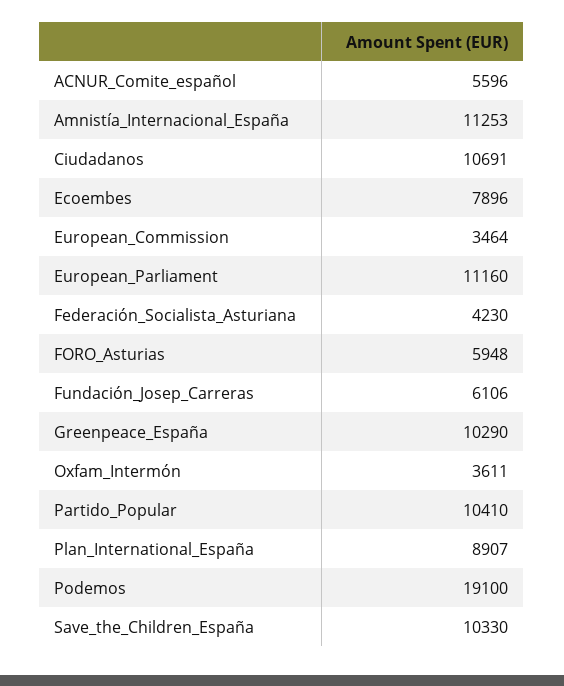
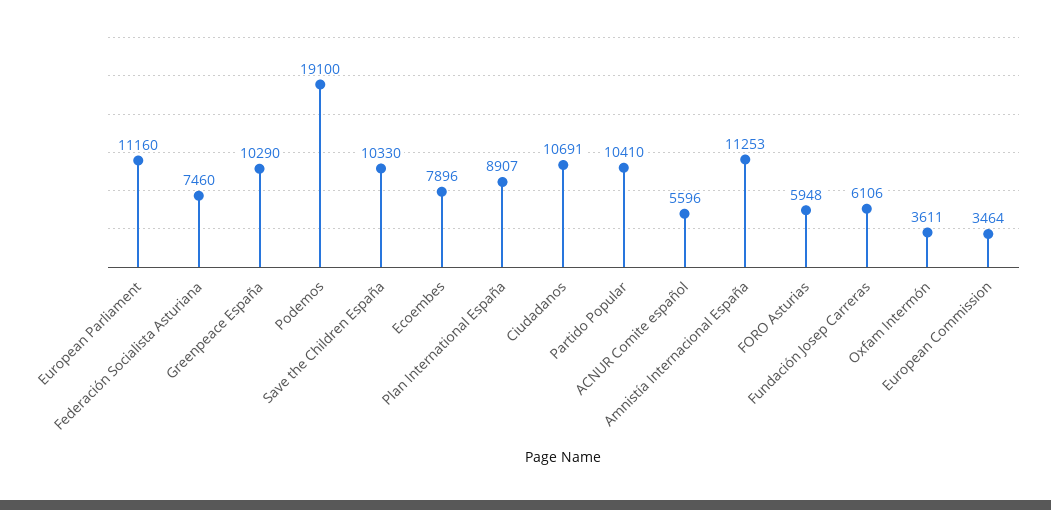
  {
    "ACNUR_Comite_español": 5596,
    "Amnistía_Internacional_España": 11253,
    "Ciudadanos": 10691,
    "Ecoembes": 7896,
    "European_Commission": 3464,
    "European_Parliament": 11160,
-   "Federación_Socialista_Asturiana": 4230,
+   "Federación_Socialista_Asturiana": 7460,
    "FORO_Asturias": 5948,
    "Fundación_Josep_Carreras": 6106,
    "Greenpeace_España": 10290,
    "Oxfam_Intermón": 3611,
    "Partido_Popular": 10410,
    "Plan_International_España": 8907,
    "Podemos": 19100,
    "Save_the_Children_España": 10330
  }

